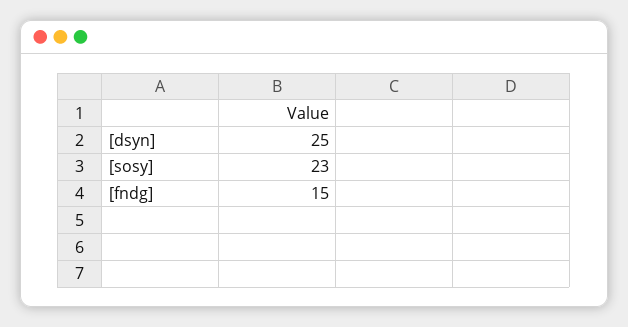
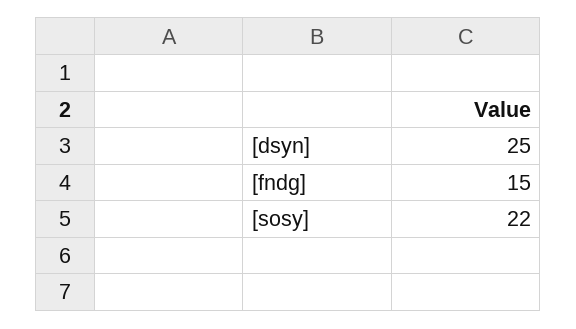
  {
    "[dsyn]": 25,
-   "[sosy]": 23,
+   "[sosy]": 22,
    "[fndg]": 15
  }

